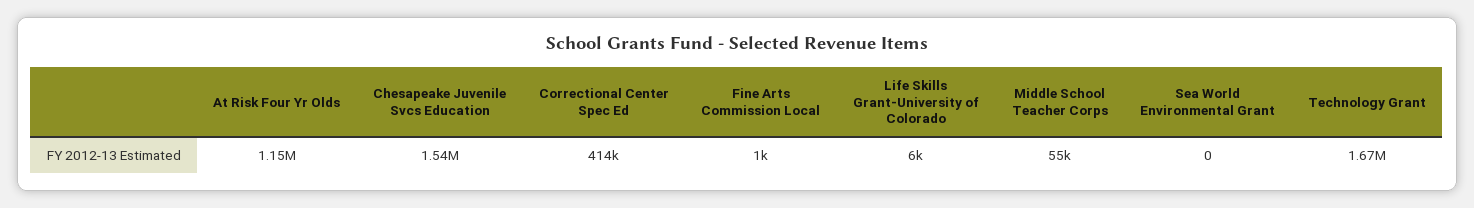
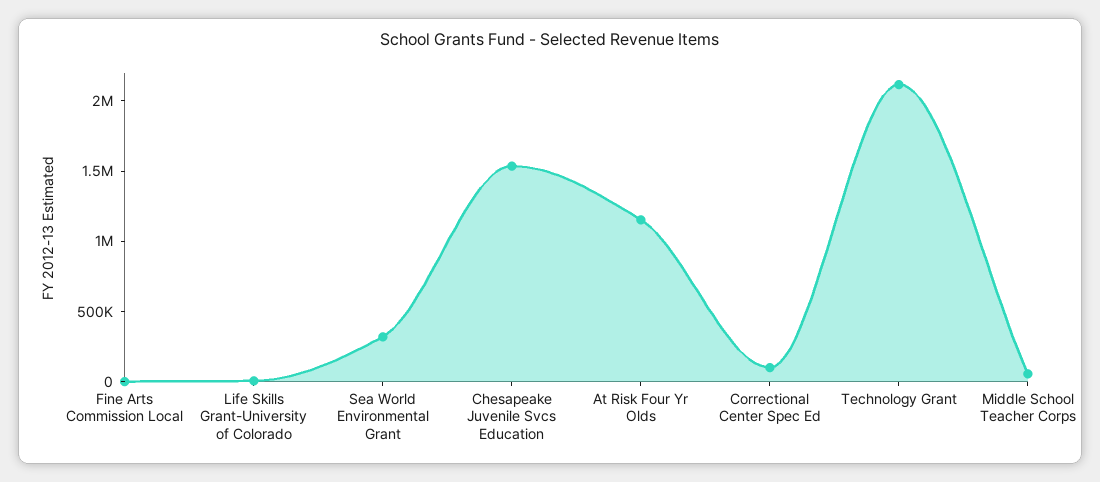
  {
    "At Risk Four Yr Olds": 1150000,
    "Chesapeake Juvenile Svcs Education": 1540000,
-   "Correctional Center Spec Ed": 414000,
+   "Correctional Center Spec Ed": 100000,
    "Fine Arts Commission Local": 1000,
    "Life Skills Grant-University of Colorado": 6000,
    "Middle School Teacher Corps": 55000,
-   "Sea World Environmental Grant": 0,
+   "Sea World Environmental Grant": 300000,
-   "Technology Grant": 1670000
+   "Technology Grant": 2100000
  }

